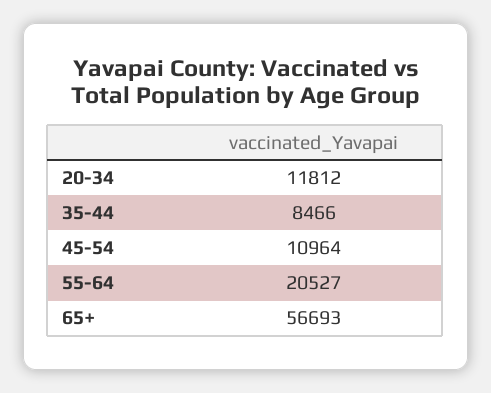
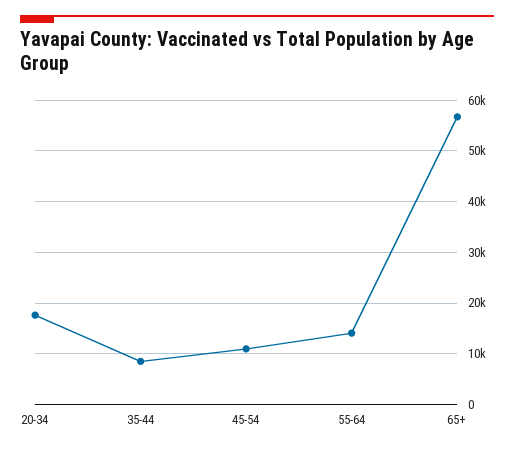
  {
-   "20-34": 11812,
+   "20-34": 18000,
    "35-44": 8466,
    "45-54": 10964,
-   "55-64": 20527,
+   "55-64": 14000,
    "65+": 56693
  }

